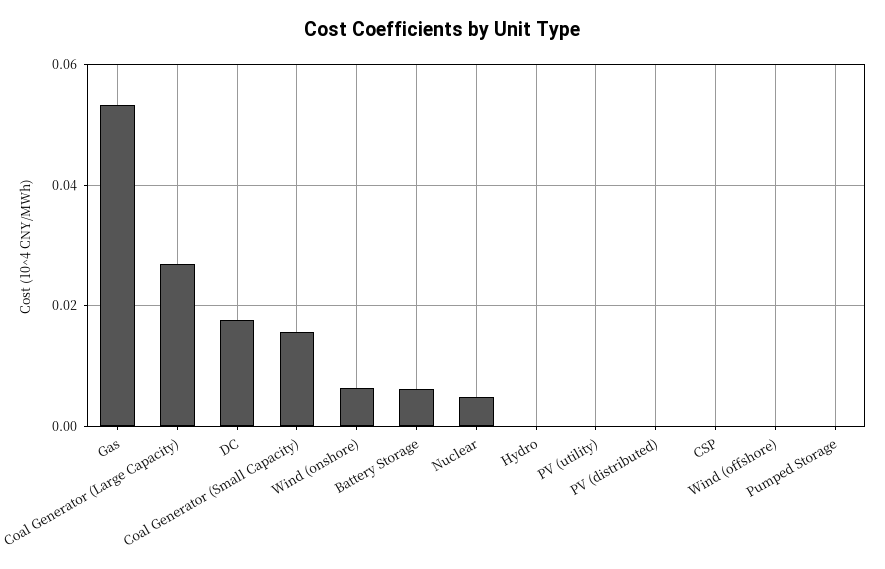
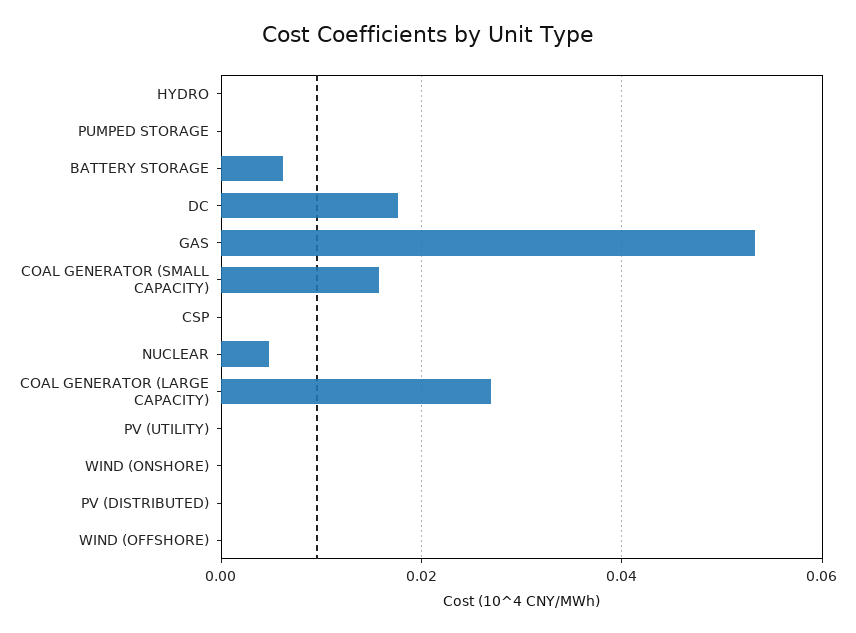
  {
    "Gas": 0.054,
    "Coal Generator (Large Capacity)": 0.026,
    "DC": 0.018,
    "Coal Generator (Small Capacity)": 0.016,
-   "Wind (onshore)": 0.006,
+   "Wind (onshore)": 0,
    "Battery Storage": 0.006,
    "Nuclear": 0.004,
    "Hydro": 0,
    "PV (utility)": 0,
    "PV (distributed)": 0,
    "CSP": 0,
    "Wind (offshore)": 0,
    "Pumped Storage": 0
  }

